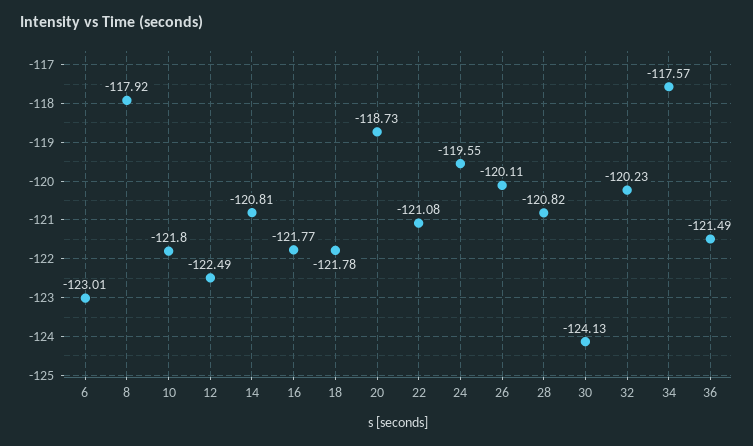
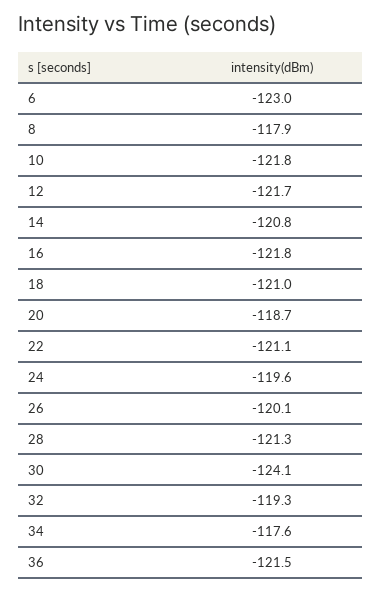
  {
    "6": -123.01,
    "8": -117.92,
    "10": -121.8,
-   "12": -122.49,
+   "12": -121.7,
    "14": -120.81,
    "16": -121.77,
-   "18": -121.78,
+   "18": -121,
    "20": -118.73,
    "22": -121.08,
    "24": -119.55,
    "26": -120.11,
-   "28": -120.82,
+   "28": -121.3,
    "30": -124.13,
-   "32": -120.23,
+   "32": -119.3,
    "34": -117.57,
    "36": -121.49
  }

